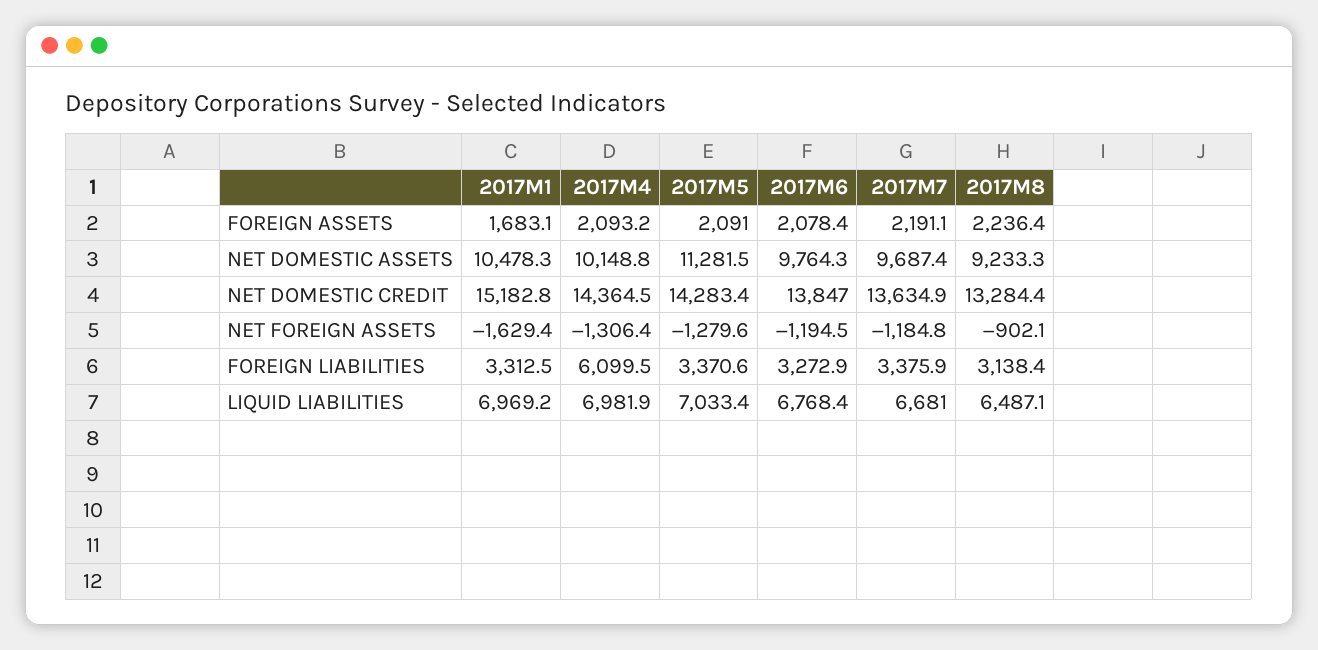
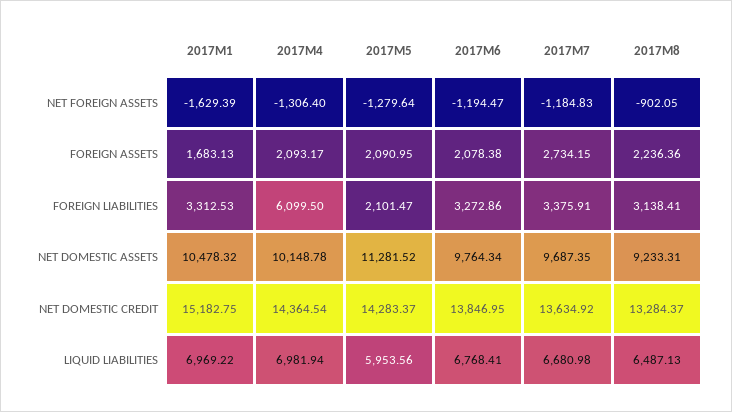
  {
    "2017M1": {
      "FOREIGN ASSETS": 1683.13,
      "NET DOMESTIC ASSETS": 10478.32,
      "NET DOMESTIC CREDIT": 15182.75,
      "NET FOREIGN ASSETS": -1629.39,
      "FOREIGN LIABILITIES": 3312.53,
      "LIQUID LIABILITIES": 6969.22
    },
    "2017M4": {
      "FOREIGN ASSETS": 2093.17,
      "NET DOMESTIC ASSETS": 10148.78,
      "NET DOMESTIC CREDIT": 14364.54,
      "NET FOREIGN ASSETS": -1306.4,
      "FOREIGN LIABILITIES": 6099.5,
      "LIQUID LIABILITIES": 6981.94
    },
    "2017M5": {
      "FOREIGN ASSETS": 2090.95,
      "NET DOMESTIC ASSETS": 11281.52,
      "NET DOMESTIC CREDIT": 14283.37,
      "NET FOREIGN ASSETS": -1279.64,
-     "FOREIGN LIABILITIES": 3370.6,
+     "FOREIGN LIABILITIES": 2101.47,
-     "LIQUID LIABILITIES": 7033.4
+     "LIQUID LIABILITIES": 5953.56
    },
    "2017M6": {
      "FOREIGN ASSETS": 2078.38,
      "NET DOMESTIC ASSETS": 9764.34,
      "NET DOMESTIC CREDIT": 13846.95,
      "NET FOREIGN ASSETS": -1194.47,
      "FOREIGN LIABILITIES": 3272.86,
      "LIQUID LIABILITIES": 6768.41
    },
    "2017M7": {
-     "FOREIGN ASSETS": 2191.1,
+     "FOREIGN ASSETS": 2734.15,
      "NET DOMESTIC ASSETS": 9687.35,
      "NET DOMESTIC CREDIT": 13634.92,
      "NET FOREIGN ASSETS": -1184.83,
      "FOREIGN LIABILITIES": 3375.91,
      "LIQUID LIABILITIES": 6680.98
    },
    "2017M8": {
      "FOREIGN ASSETS": 2236.36,
      "NET DOMESTIC ASSETS": 9233.31,
      "NET DOMESTIC CREDIT": 13284.37,
      "NET FOREIGN ASSETS": -902.05,
      "FOREIGN LIABILITIES": 3138.41,
      "LIQUID LIABILITIES": 6487.13
    }
  }

